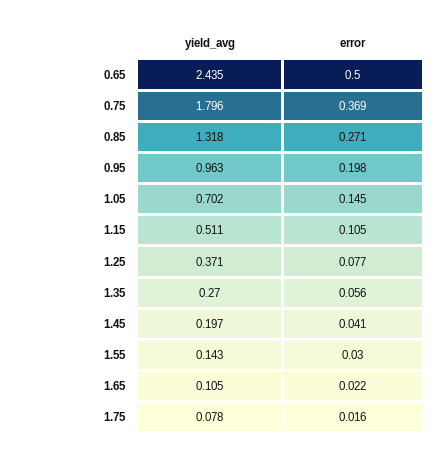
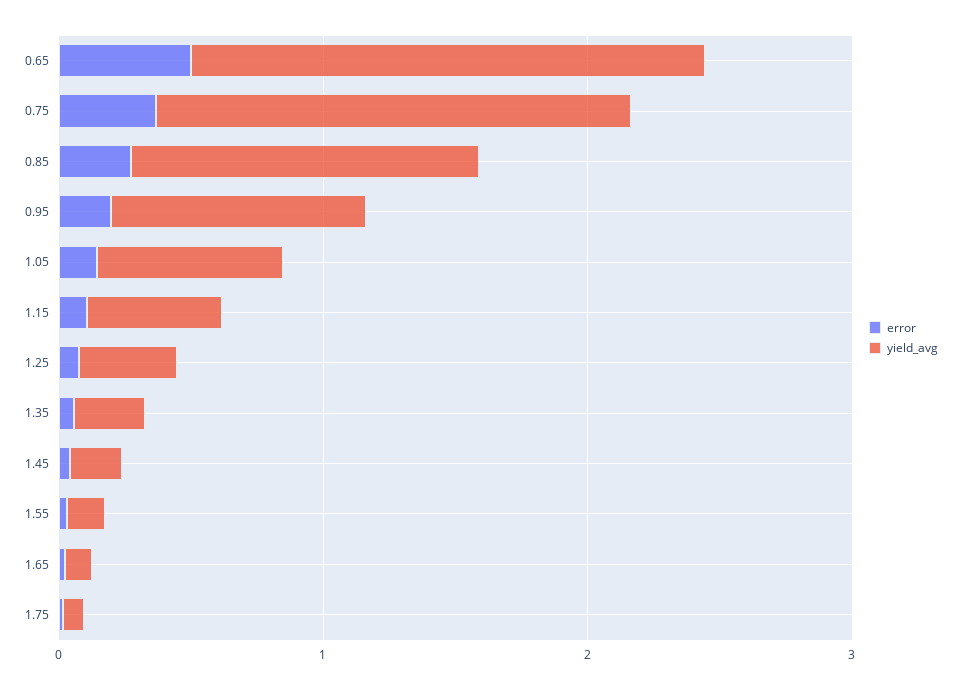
  {
    "yield_avg": {
-     "0.65": 2.435,
+     "0.65": 2,
      "0.75": 1.796,
      "0.85": 1.318,
      "0.95": 0.963,
      "1.05": 0.702,
      "1.15": 0.511,
      "1.25": 0.371,
      "1.35": 0.27,
      "1.45": 0.197,
      "1.55": 0.143,
      "1.65": 0.105,
      "1.75": 0.078
    },
    "error": {
      "0.65": 0.5,
      "0.75": 0.369,
      "0.85": 0.271,
      "0.95": 0.198,
      "1.05": 0.145,
      "1.15": 0.105,
      "1.25": 0.077,
      "1.35": 0.056,
      "1.45": 0.041,
      "1.55": 0.03,
      "1.65": 0.022,
      "1.75": 0.016
    }
  }

